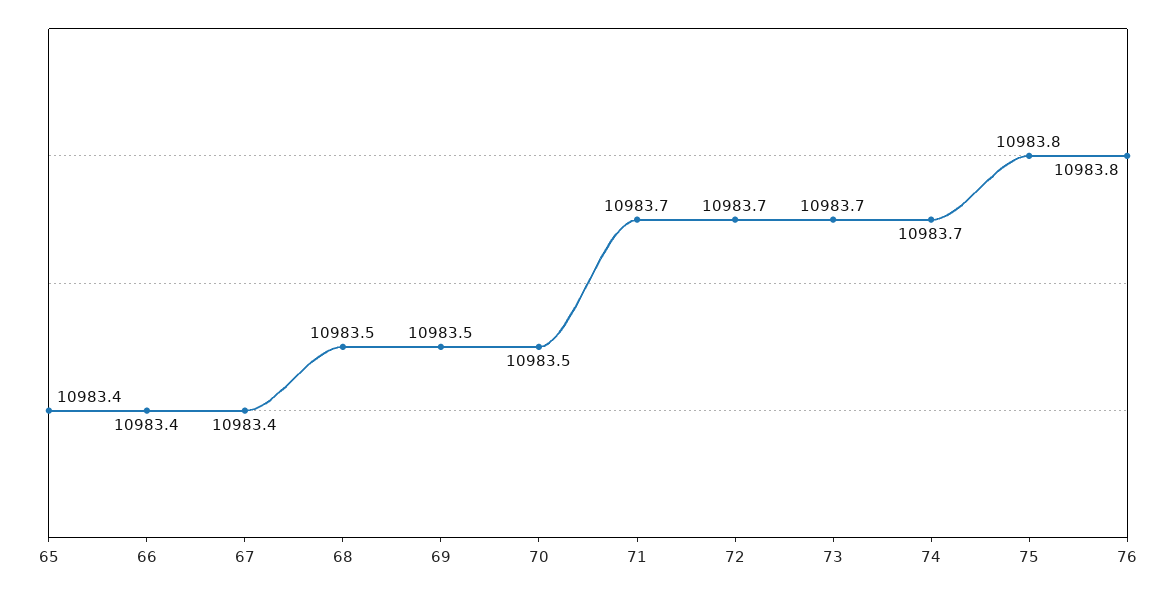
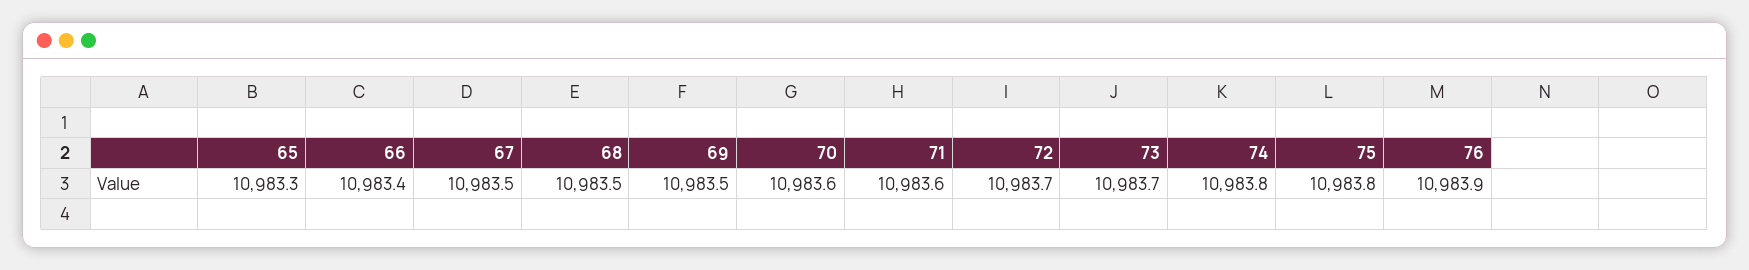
  {
-   "65": 10983.4,
+   "65": 10983.3,
    "66": 10983.4,
-   "67": 10983.4,
+   "67": 10983.5,
    "68": 10983.5,
    "69": 10983.5,
-   "70": 10983.5,
+   "70": 10983.6,
-   "71": 10983.7,
+   "71": 10983.6,
    "72": 10983.7,
    "73": 10983.7,
-   "74": 10983.7,
+   "74": 10983.8,
    "75": 10983.8,
-   "76": 10983.8
+   "76": 10983.9
  }

